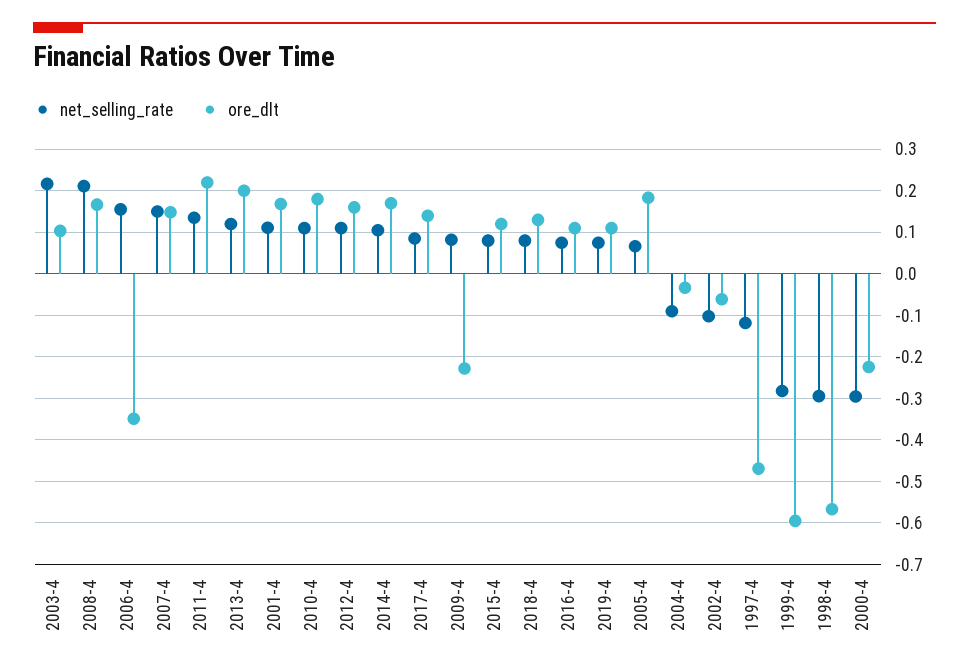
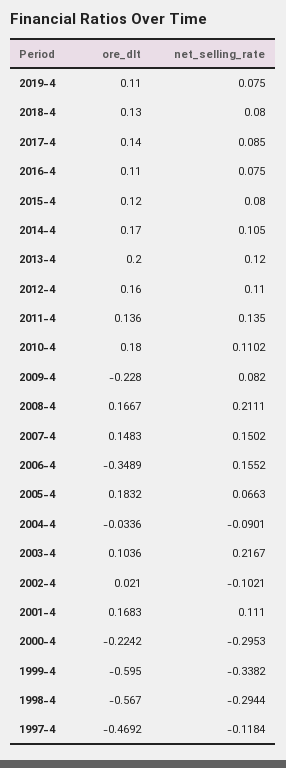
  {
    "net_selling_rate": {
      "2003-4": 0.2167,
      "2008-4": 0.2111,
      "2006-4": 0.1552,
      "2007-4": 0.1502,
      "2011-4": 0.135,
      "2013-4": 0.12,
      "2001-4": 0.111,
      "2010-4": 0.1102,
      "2012-4": 0.11,
      "2014-4": 0.105,
      "2017-4": 0.085,
      "2009-4": 0.082,
      "2015-4": 0.08,
      "2018-4": 0.08,
      "2016-4": 0.075,
      "2019-4": 0.075,
      "2005-4": 0.0663,
      "2004-4": -0.0901,
      "2002-4": -0.1021,
      "1997-4": -0.1184,
-     "1999-4": -0.28,
+     "1999-4": -0.3382,
      "1998-4": -0.2944,
      "2000-4": -0.2953
    },
    "ore_dlt": {
      "2003-4": 0.1036,
      "2008-4": 0.1667,
      "2006-4": -0.3489,
      "2007-4": 0.1483,
-     "2011-4": 0.22,
+     "2011-4": 0.136,
      "2013-4": 0.2,
      "2001-4": 0.1683,
      "2010-4": 0.18,
      "2012-4": 0.16,
      "2014-4": 0.17,
      "2017-4": 0.14,
      "2009-4": -0.228,
      "2015-4": 0.12,
      "2018-4": 0.13,
      "2016-4": 0.11,
      "2019-4": 0.11,
      "2005-4": 0.1832,
      "2004-4": -0.0336,
-     "2002-4": -0.06,
+     "2002-4": 0.021,
      "1997-4": -0.4692,
      "1999-4": -0.595,
      "1998-4": -0.567,
      "2000-4": -0.2242
    }
  }

